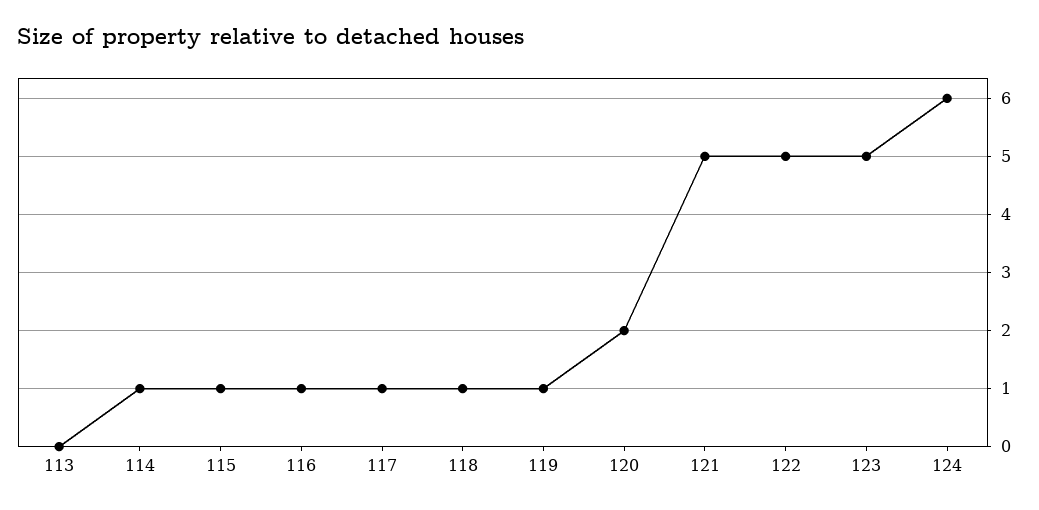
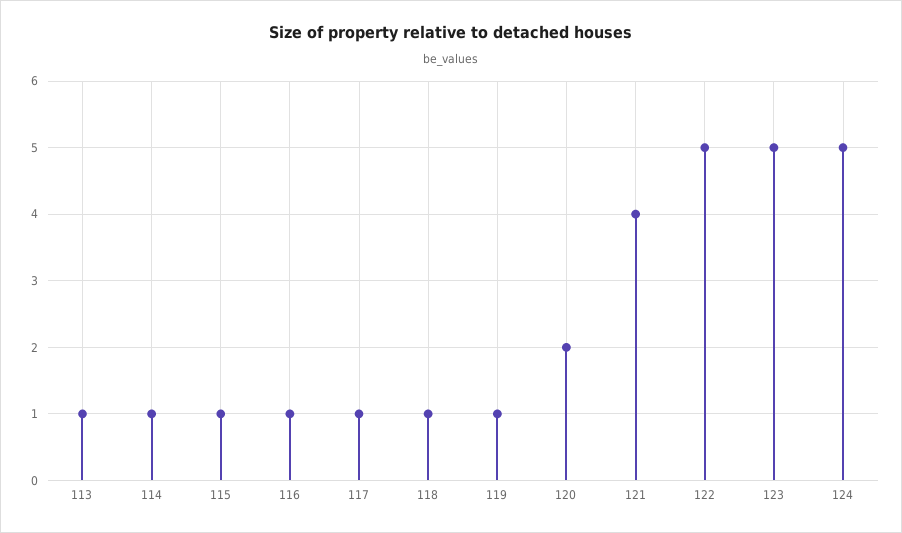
  {
-   "113": 0,
+   "113": 1,
    "114": 1,
    "115": 1,
    "116": 1,
    "117": 1,
    "118": 1,
    "119": 1,
    "120": 2,
-   "121": 5,
+   "121": 4,
    "122": 5,
    "123": 5,
-   "124": 6
+   "124": 5
  }

